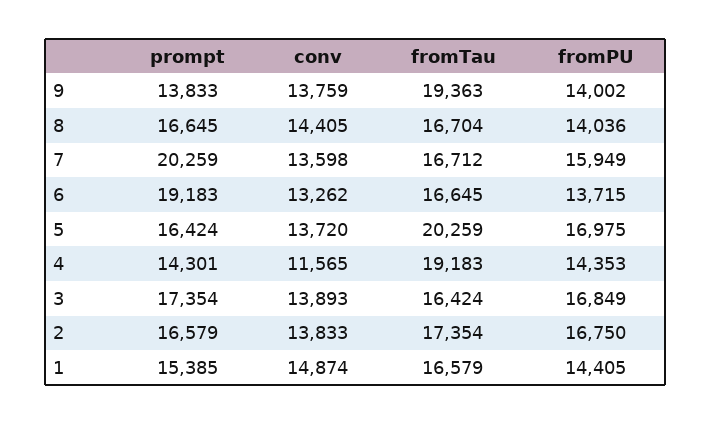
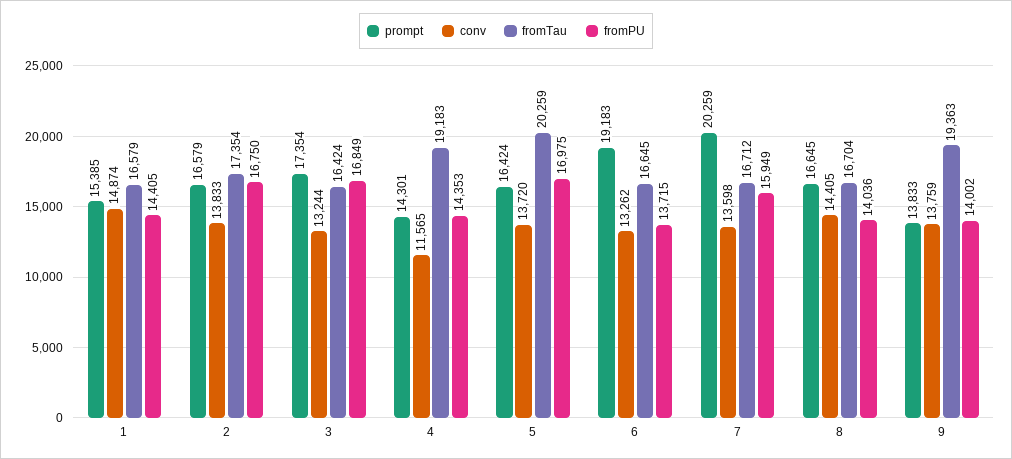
  {
    "prompt": {
      "9": 13833,
      "8": 16645,
      "7": 20259,
      "6": 19183,
      "5": 16424,
      "4": 14301,
      "3": 17354,
      "2": 16579,
      "1": 15385
    },
    "conv": {
      "9": 13759,
      "8": 14405,
      "7": 13598,
      "6": 13262,
      "5": 13720,
      "4": 11565,
-     "3": 13893,
+     "3": 13244,
      "2": 13833,
      "1": 14874
    },
    "fromTau": {
      "9": 19363,
      "8": 16704,
      "7": 16712,
      "6": 16645,
      "5": 20259,
      "4": 19183,
      "3": 16424,
      "2": 17354,
      "1": 16579
    },
    "fromPU": {
      "9": 14002,
      "8": 14036,
      "7": 15949,
      "6": 13715,
      "5": 16975,
      "4": 14353,
      "3": 16849,
      "2": 16750,
      "1": 14405
    }
  }

